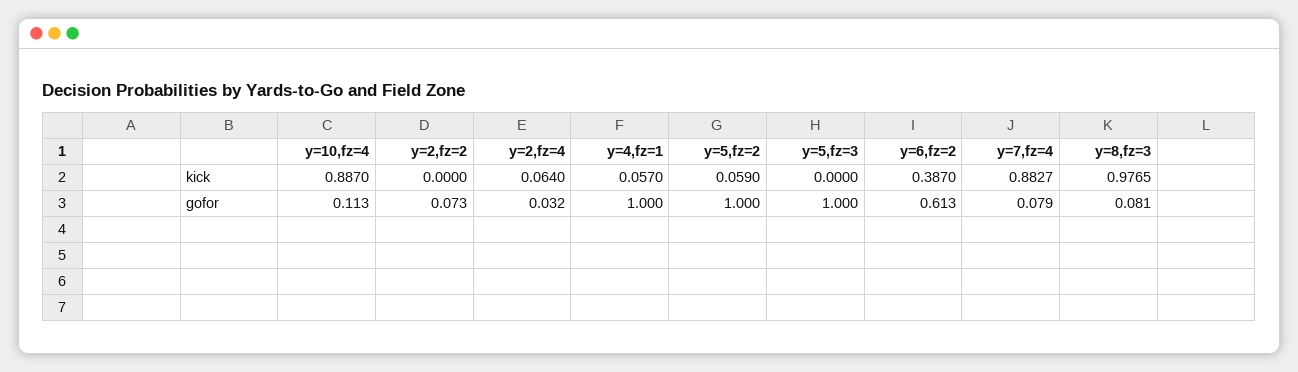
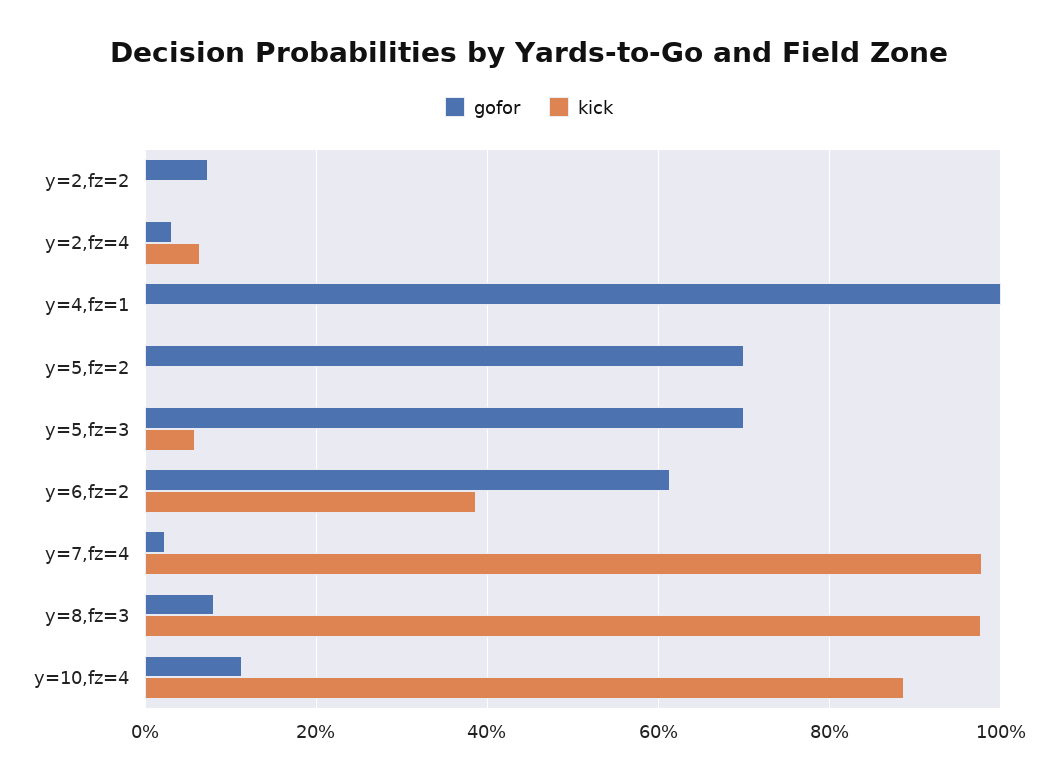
  {
    "kick": {
      "y=10,fz=4": 0.887,
      "y=2,fz=2": 0,
      "y=2,fz=4": 0.064,
-     "y=4,fz=1": 0.057,
+     "y=4,fz=1": 0,
-     "y=5,fz=2": 0.059,
+     "y=5,fz=2": 0,
-     "y=5,fz=3": 0,
+     "y=5,fz=3": 0.06,
      "y=6,fz=2": 0.387,
-     "y=7,fz=4": 0.8827,
+     "y=7,fz=4": 0.98,
      "y=8,fz=3": 0.9765
    },
    "gofor": {
      "y=10,fz=4": 0.113,
      "y=2,fz=2": 0.073,
      "y=2,fz=4": 0.032,
      "y=4,fz=1": 1,
-     "y=5,fz=2": 1,
+     "y=5,fz=2": 0.7,
-     "y=5,fz=3": 1,
+     "y=5,fz=3": 0.7,
      "y=6,fz=2": 0.613,
-     "y=7,fz=4": 0.079,
+     "y=7,fz=4": 0.02,
      "y=8,fz=3": 0.081
    }
  }

